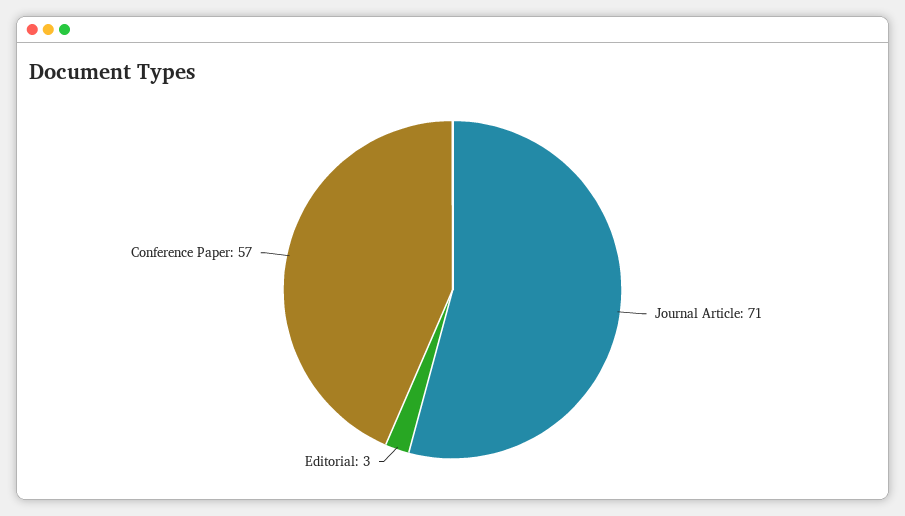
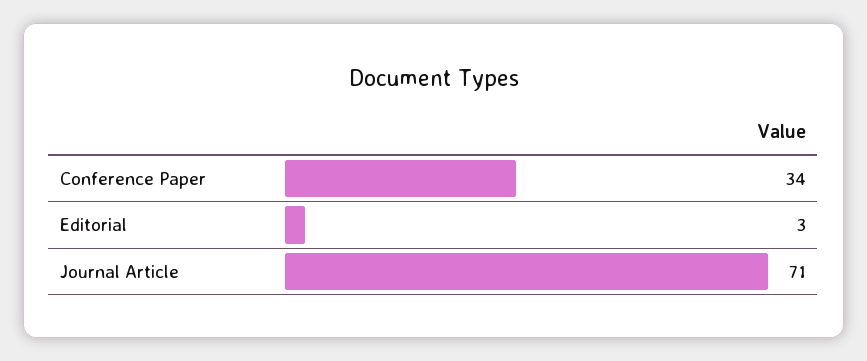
  {
    "Journal Article": 71,
    "Editorial": 3,
-   "Conference Paper": 57
+   "Conference Paper": 34
  }

